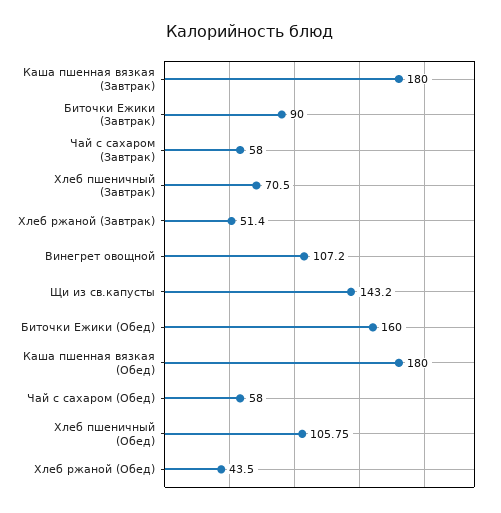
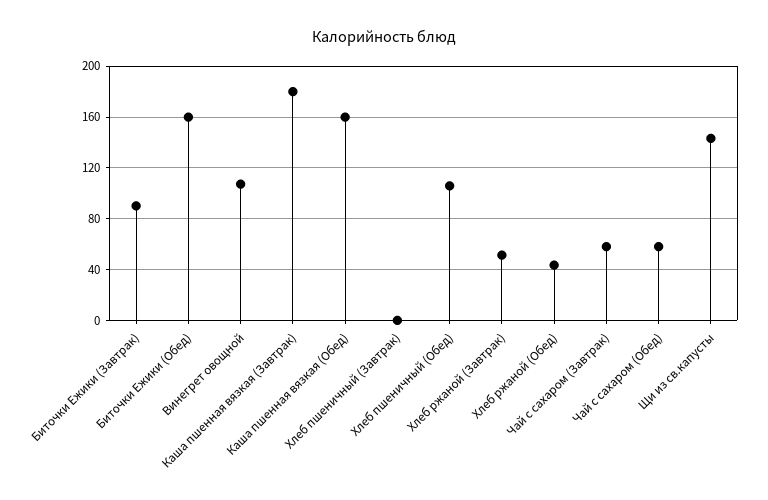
  {
    "Каша пшенная вязкая (Завтрак)": 180,
    "Биточки Ежики (Завтрак)": 90,
    "Чай с сахаром (Завтрак)": 58,
-   "Хлеб пшеничный (Завтрак)": 70.5,
+   "Хлеб пшеничный (Завтрак)": 0,
    "Хлеб ржаной (Завтрак)": 51.4,
    "Винегрет овощной": 107.2,
    "Щи из св.капусты": 143.2,
    "Биточки Ежики (Обед)": 160,
-   "Каша пшенная вязкая (Обед)": 180,
+   "Каша пшенная вязкая (Обед)": 160,
    "Чай с сахаром (Обед)": 58,
    "Хлеб пшеничный (Обед)": 105.75,
    "Хлеб ржаной (Обед)": 43.5
  }

